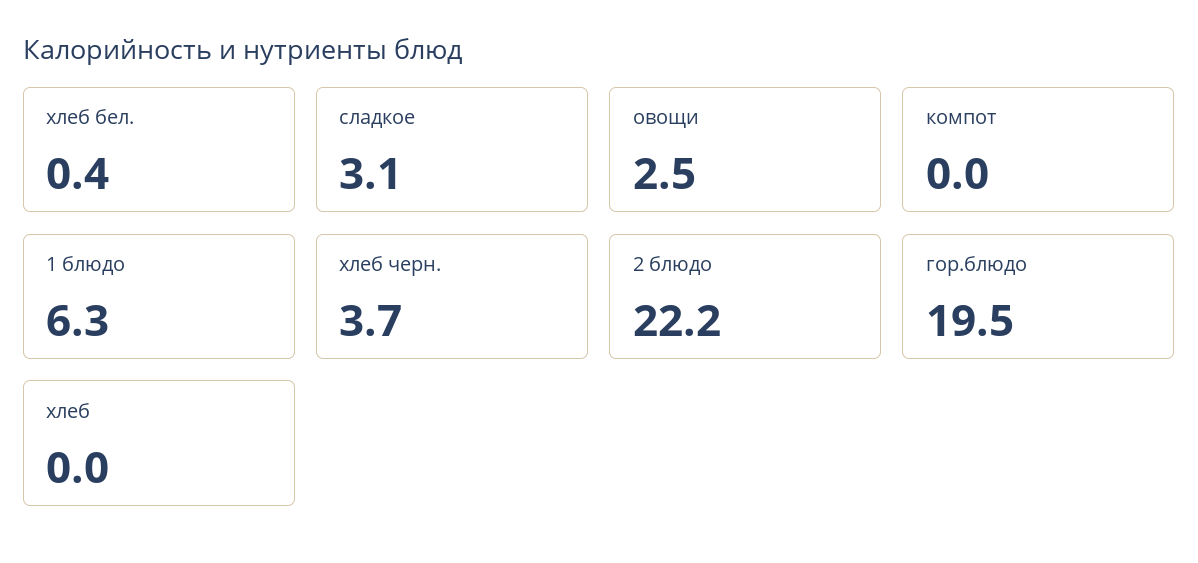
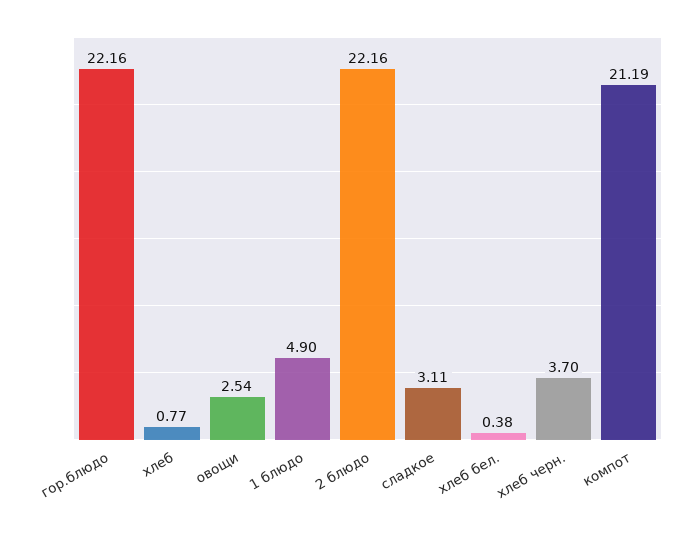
  {
    "хлеб бел.": 0.38,
    "сладкое": 3.11,
    "овощи": 2.54,
-   "компот": 0,
+   "компот": 21.19,
-   "1 блюдо": 6.3,
+   "1 блюдо": 4.9,
    "хлеб черн.": 3.7,
    "2 блюдо": 22.16,
-   "гор.блюдо": 19.5,
+   "гор.блюдо": 22.16,
-   "хлеб": 0
+   "хлеб": 0.77
  }

